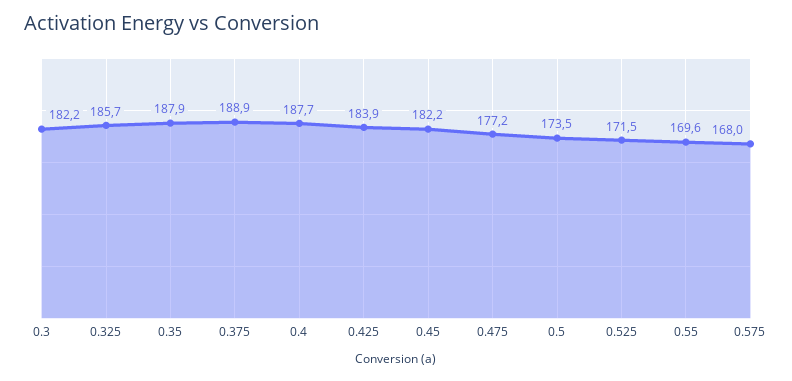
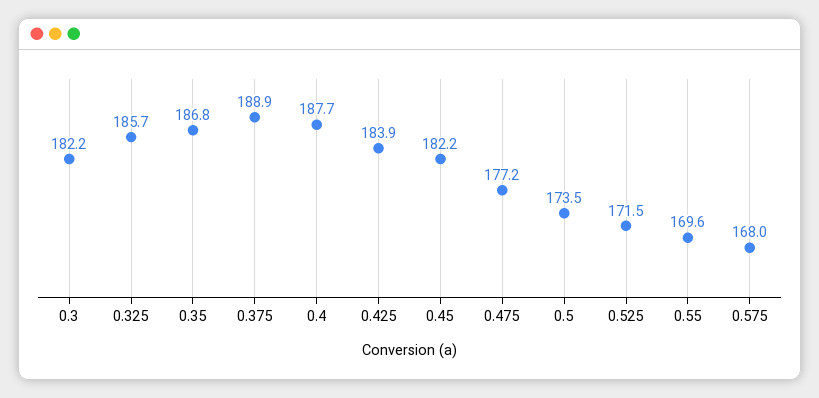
  {
    "0.3": 182.2,
    "0.325": 185.7,
-   "0.35": 187.9,
+   "0.35": 186.8,
    "0.375": 188.9,
    "0.4": 187.7,
    "0.425": 183.9,
    "0.45": 182.2,
    "0.475": 177.2,
    "0.5": 173.5,
    "0.525": 171.5,
    "0.55": 169.6,
    "0.575": 168
  }

